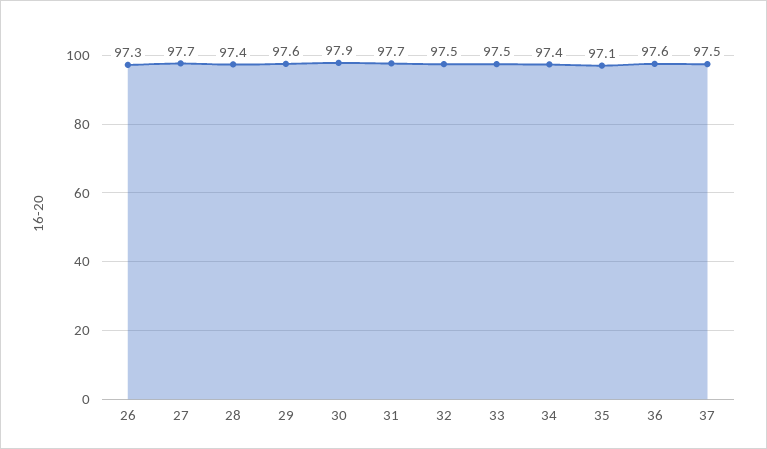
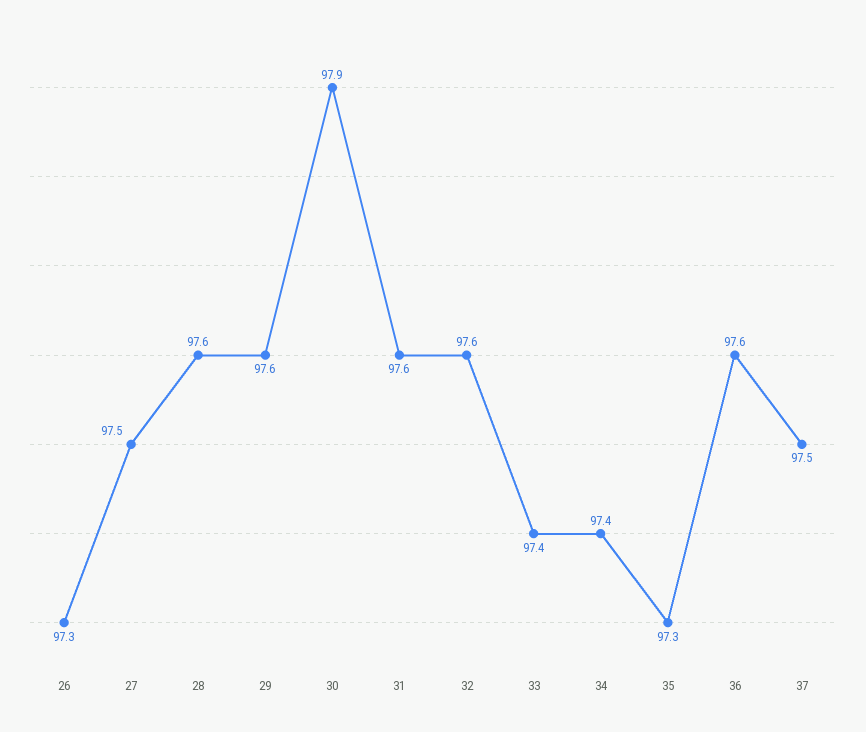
  {
    "26": 97.3,
-   "27": 97.7,
+   "27": 97.5,
-   "28": 97.4,
+   "28": 97.6,
    "29": 97.6,
    "30": 97.9,
-   "31": 97.7,
+   "31": 97.6,
-   "32": 97.5,
+   "32": 97.6,
-   "33": 97.5,
+   "33": 97.4,
    "34": 97.4,
-   "35": 97.1,
+   "35": 97.3,
    "36": 97.6,
    "37": 97.5
  }

